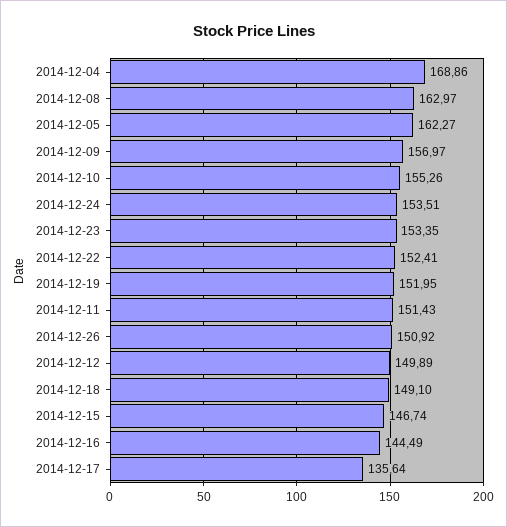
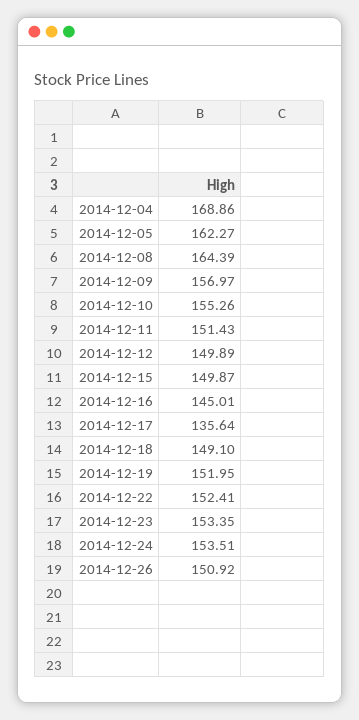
  {
    "2014-12-04": 168.86,
-   "2014-12-08": 162.97,
+   "2014-12-08": 164.39,
    "2014-12-05": 162.27,
    "2014-12-09": 156.97,
    "2014-12-10": 155.26,
    "2014-12-24": 153.51,
    "2014-12-23": 153.35,
    "2014-12-22": 152.41,
    "2014-12-19": 151.95,
    "2014-12-11": 151.43,
    "2014-12-26": 150.92,
    "2014-12-12": 149.89,
    "2014-12-18": 149.1,
-   "2014-12-15": 146.74,
+   "2014-12-15": 149.87,
-   "2014-12-16": 144.49,
+   "2014-12-16": 145.01,
    "2014-12-17": 135.64
  }

